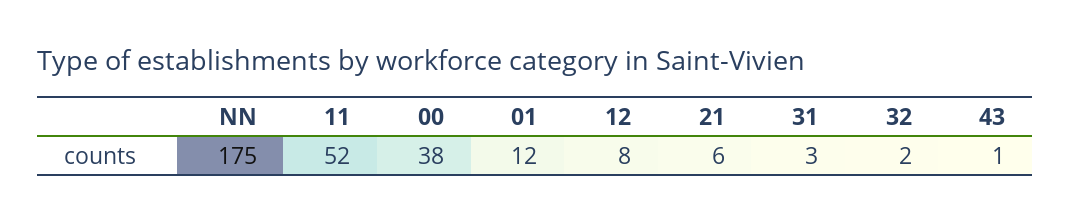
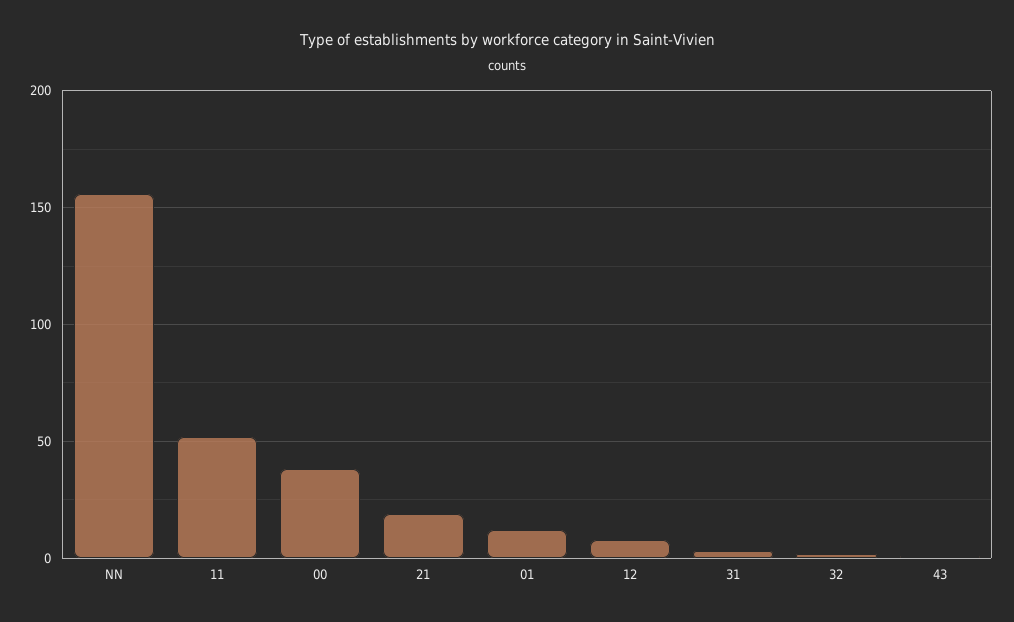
  {
-   "NN": 175,
+   "NN": 155,
    "11": 52,
    "00": 38,
    "01": 12,
    "12": 8,
-   "21": 6,
+   "21": 20,
    "31": 3,
    "32": 2,
    "43": 1
  }

